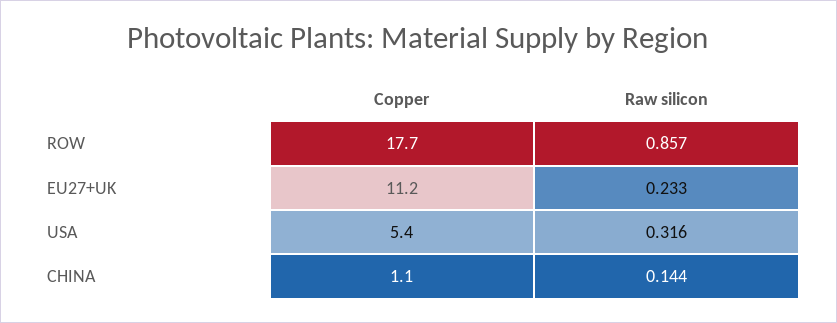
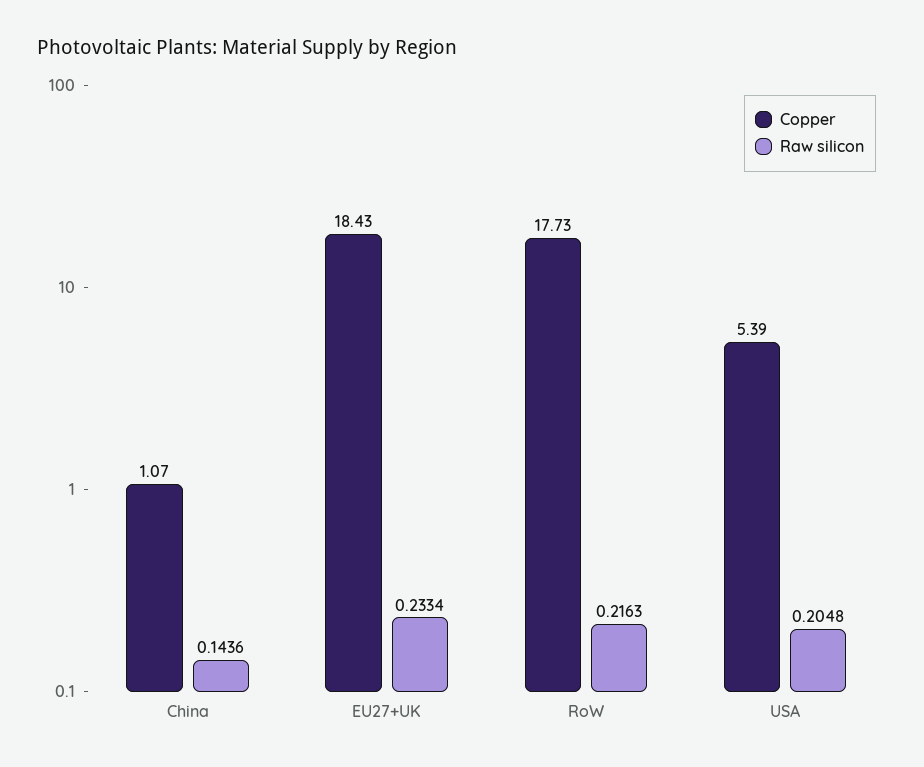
  {
    "Copper": {
      "ROW": 17.73,
-     "EU27+UK": 11.2,
+     "EU27+UK": 18.43,
      "USA": 5.39,
      "CHINA": 1.07
    },
    "Raw silicon": {
-     "ROW": 0.857,
+     "ROW": 0.2163,
      "EU27+UK": 0.2334,
-     "USA": 0.316,
+     "USA": 0.2048,
      "CHINA": 0.1436
    }
  }

